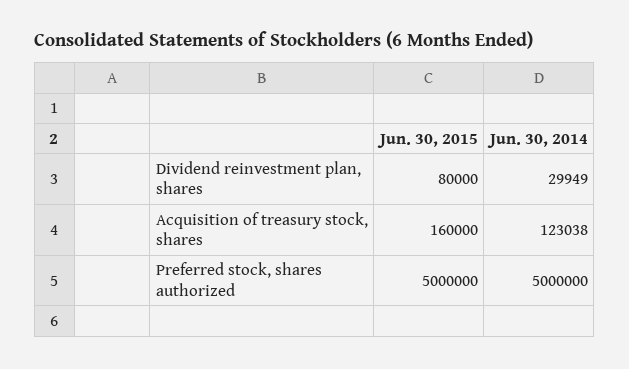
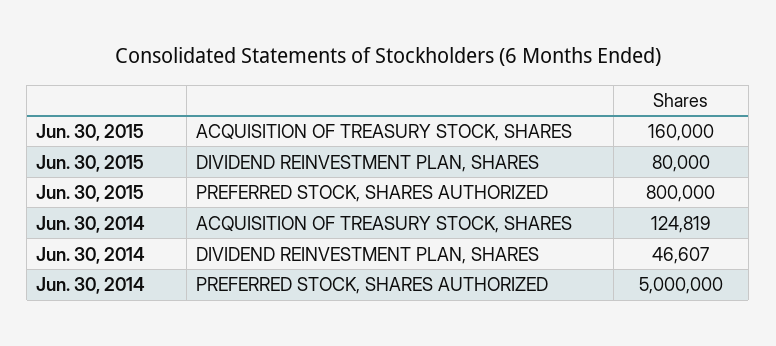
  {
    "Jun. 30, 2015": {
      "Dividend reinvestment plan, shares": 80000,
      "Acquisition of treasury stock, shares": 160000,
-     "Preferred stock, shares authorized": 5000000
+     "Preferred stock, shares authorized": 800000
    },
    "Jun. 30, 2014": {
-     "Dividend reinvestment plan, shares": 29949,
+     "Dividend reinvestment plan, shares": 46607,
-     "Acquisition of treasury stock, shares": 123038,
+     "Acquisition of treasury stock, shares": 124819,
      "Preferred stock, shares authorized": 5000000
    }
  }

